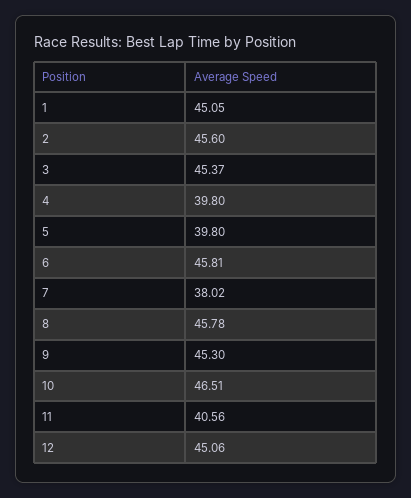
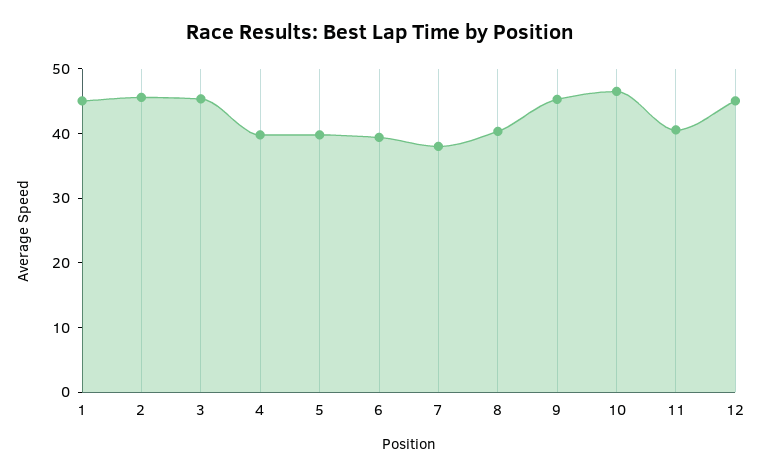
  {
    "1": 45.05,
    "2": 45.6,
    "3": 45.37,
    "4": 39.8,
    "5": 39.8,
-   "6": 45.81,
+   "6": 40,
    "7": 38.02,
-   "8": 45.78,
+   "8": 40,
    "9": 45.3,
    "10": 46.51,
    "11": 40.56,
    "12": 45.06
  }

